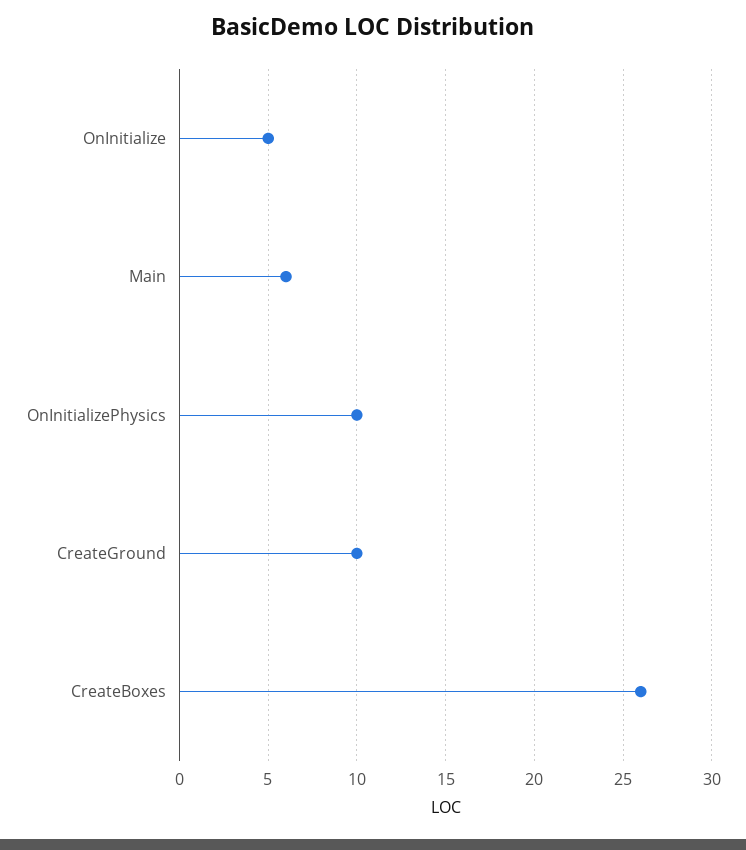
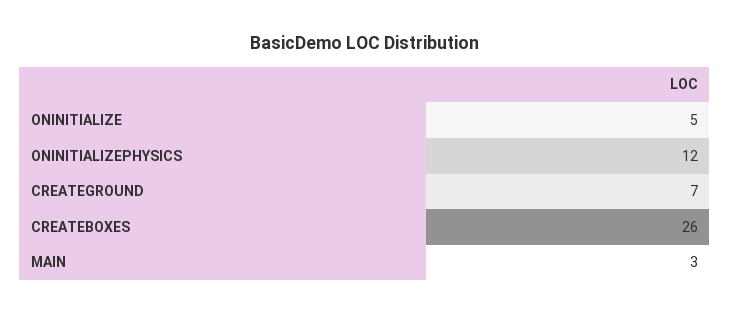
  {
    "OnInitialize": 5,
-   "Main": 6,
+   "Main": 3,
-   "OnInitializePhysics": 10,
+   "OnInitializePhysics": 12,
-   "CreateGround": 10,
+   "CreateGround": 7,
    "CreateBoxes": 26
  }

